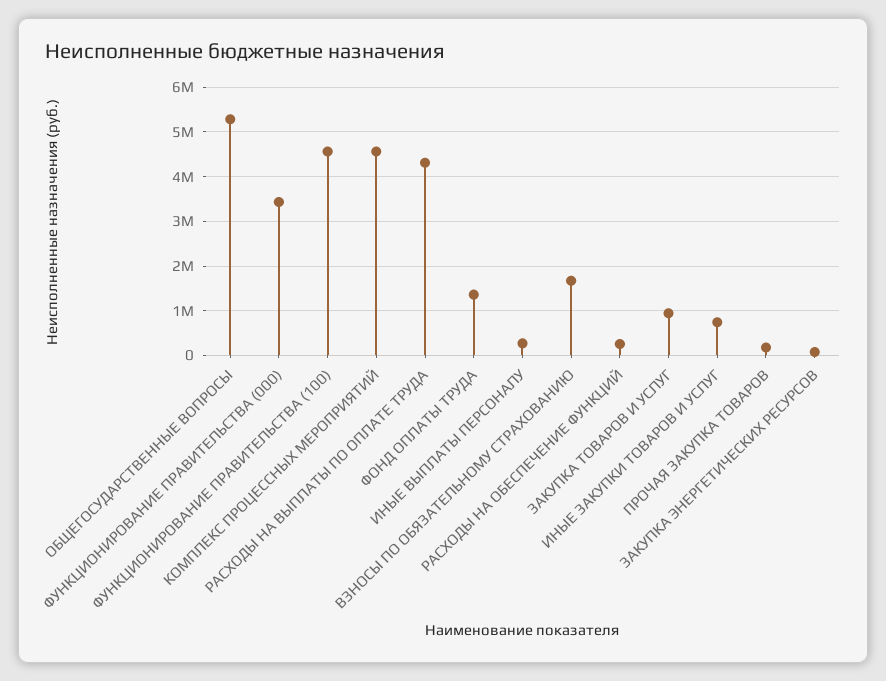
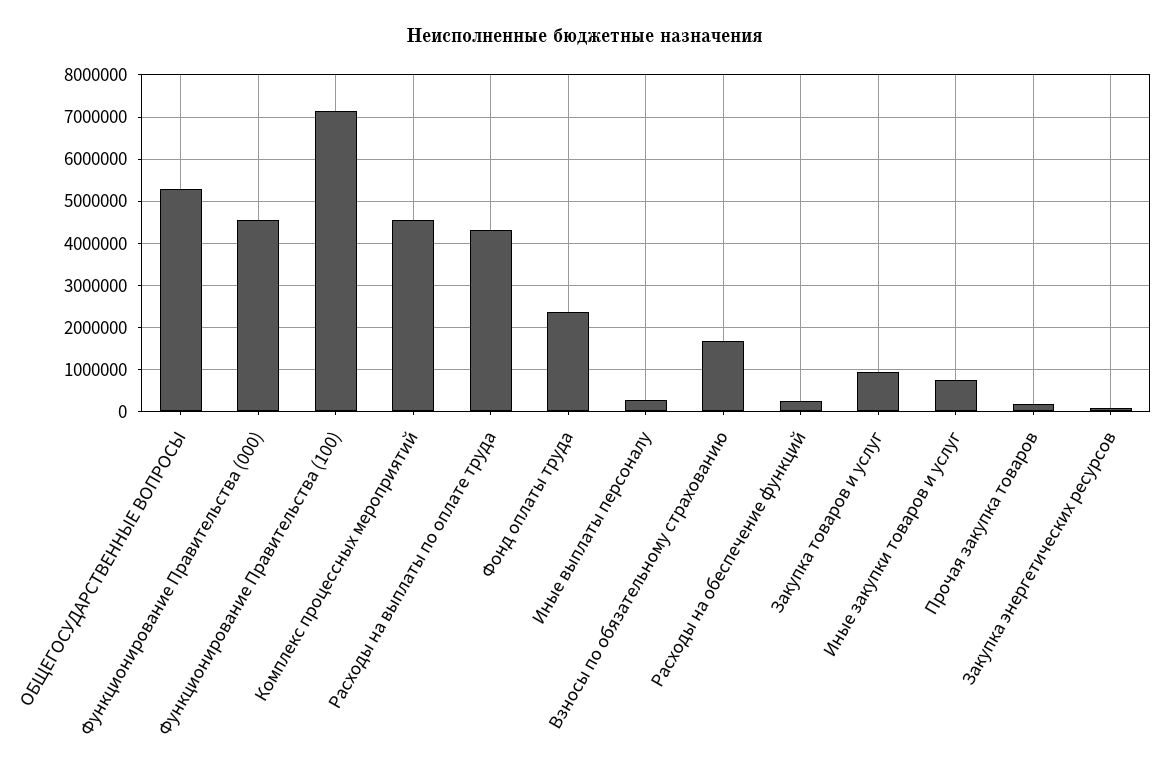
  {
    "ОБЩЕГОСУДАРСТВЕННЫЕ ВОПРОСЫ": 5200000,
-   "ФУНКЦИОНИРОВАНИЕ ПРАВИТЕЛЬСТВА (000)": 3400000,
+   "ФУНКЦИОНИРОВАНИЕ ПРАВИТЕЛЬСТВА (000)": 4600000,
-   "ФУНКЦИОНИРОВАНИЕ ПРАВИТЕЛЬСТВА (100)": 4600000,
+   "ФУНКЦИОНИРОВАНИЕ ПРАВИТЕЛЬСТВА (100)": 7200000,
    "КОМПЛЕКС ПРОЦЕССНЫХ МЕРОПРИЯТИЙ": 4600000,
    "РАСХОДЫ НА ВЫПЛАТЫ ПО ОПЛАТЕ ТРУДА": 4400000,
-   "ФОНД ОПЛАТЫ ТРУДА": 1400000,
+   "ФОНД ОПЛАТЫ ТРУДА": 2400000,
    "ИНЫЕ ВЫПЛАТЫ ПЕРСОНАЛУ": 200000,
    "ВЗНОСЫ ПО ОБЯЗАТЕЛЬНОМУ СТРАХОВАНИЮ": 1600000,
    "РАСХОДЫ НА ОБЕСПЕЧЕНИЕ ФУНКЦИЙ": 200000,
    "ЗАКУПКА ТОВАРОВ И УСЛУГ": 1000000,
    "ИНЫЕ ЗАКУПКИ ТОВАРОВ И УСЛУГ": 800000,
    "ПРОЧАЯ ЗАКУПКА ТОВАРОВ": 200000,
    "ЗАКУПКА ЭНЕРГЕТИЧЕСКИХ РЕСУРСОВ": 0
  }

